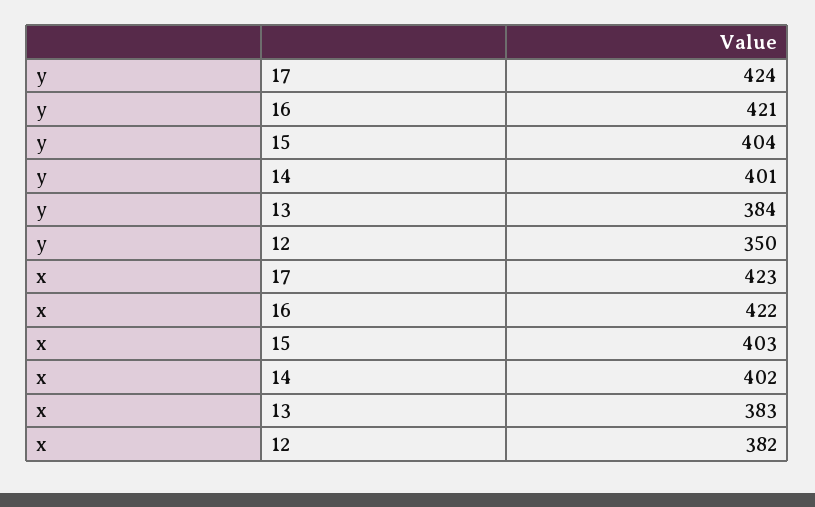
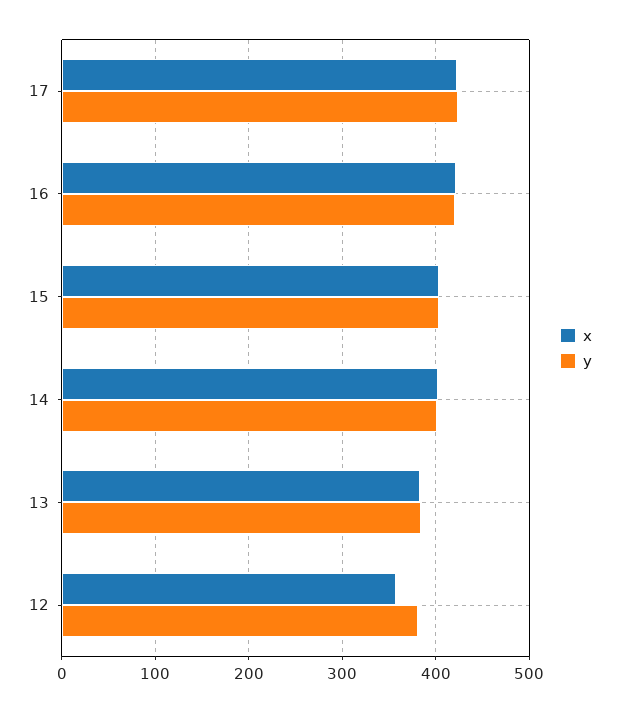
  {
    "y": {
      "17": 424,
      "16": 421,
      "15": 404,
      "14": 401,
      "13": 384,
-     "12": 350
+     "12": 380
    },
    "x": {
      "17": 423,
      "16": 422,
      "15": 403,
      "14": 402,
      "13": 383,
-     "12": 382
+     "12": 360
    }
  }

